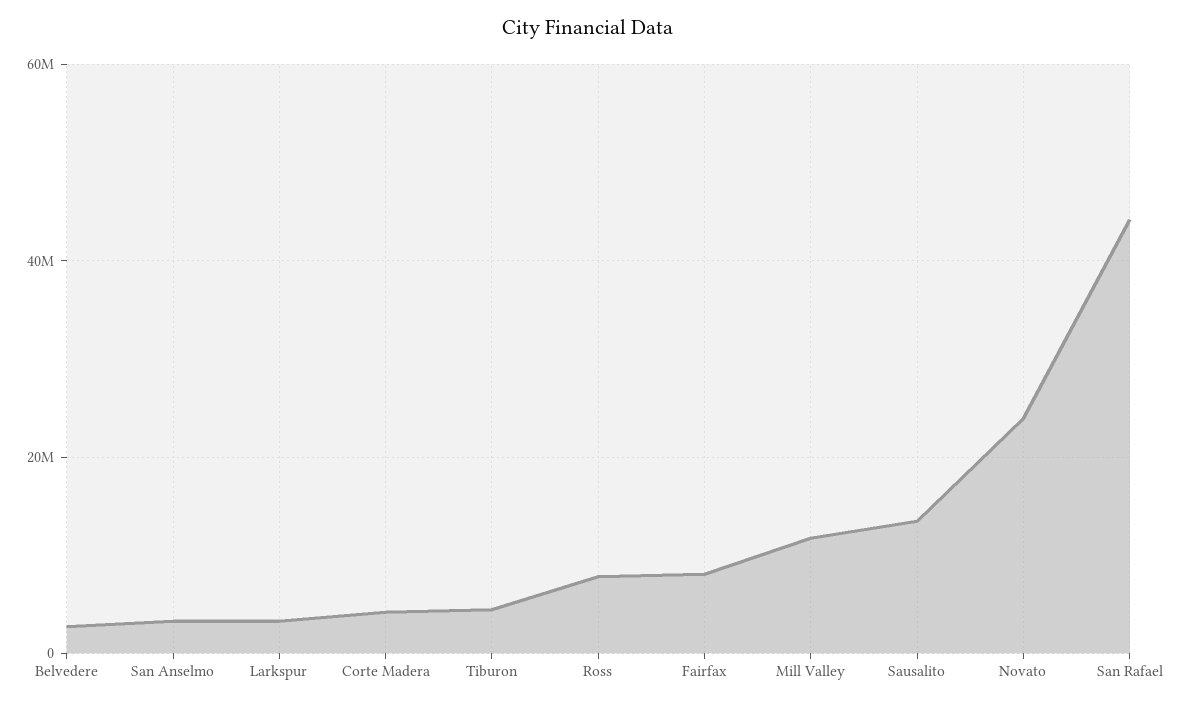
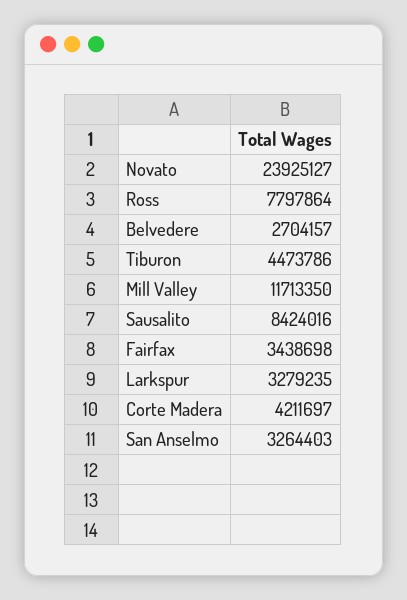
  {
    "Belvedere": 2704157,
    "San Anselmo": 3264403,
    "Larkspur": 3279235,
    "Corte Madera": 4211697,
    "Tiburon": 4473786,
    "Ross": 7797864,
-   "Fairfax": 8000000,
+   "Fairfax": 3438698,
    "Mill Valley": 11713350,
-   "Sausalito": 14000000,
+   "Sausalito": 8424016,
-   "Novato": 23925127,
+   "Novato": 23925127
-   "San Rafael": 44000000
  }

